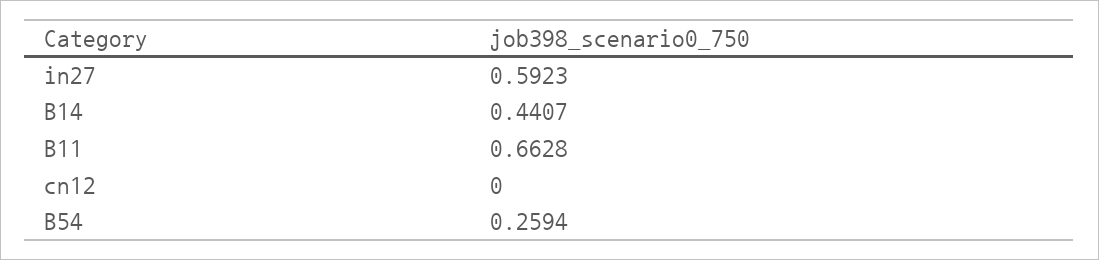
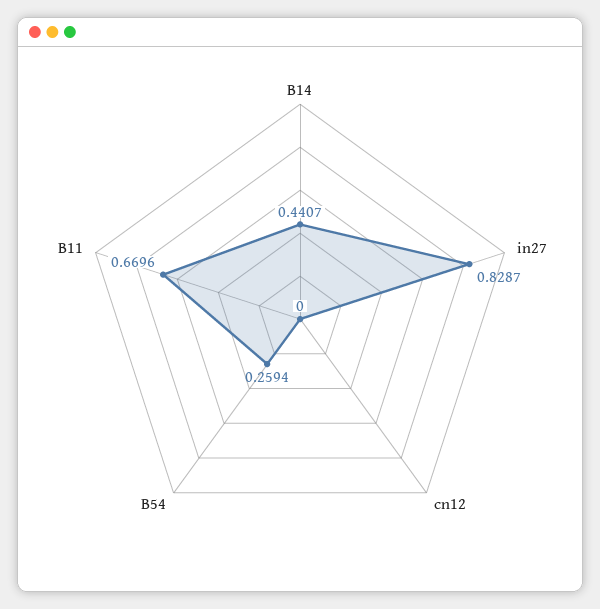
  {
-   "in27": 0.5923,
+   "in27": 0.8287,
    "B14": 0.4407,
-   "B11": 0.6628,
+   "B11": 0.6696,
    "cn12": 0,
    "B54": 0.2594
  }

